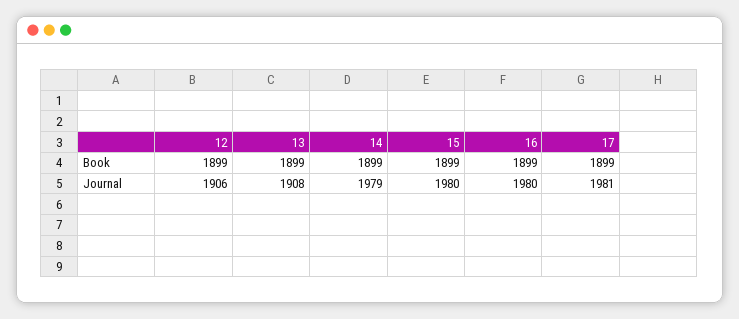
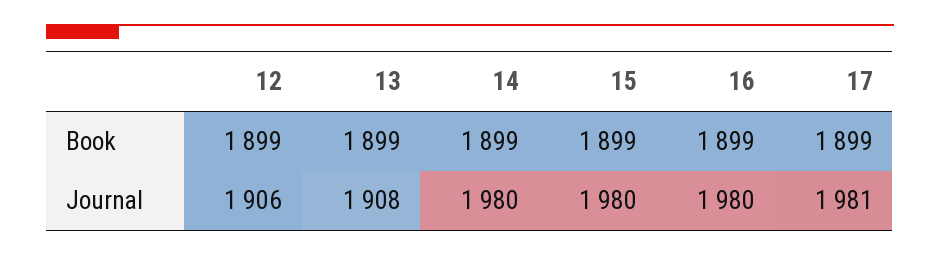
  {
    "12": {
      "Book": 1899,
      "Journal": 1906
    },
    "13": {
      "Book": 1899,
      "Journal": 1908
    },
    "14": {
      "Book": 1899,
-     "Journal": 1979
+     "Journal": 1980
    },
    "15": {
      "Book": 1899,
      "Journal": 1980
    },
    "16": {
      "Book": 1899,
      "Journal": 1980
    },
    "17": {
      "Book": 1899,
      "Journal": 1981
    }
  }

